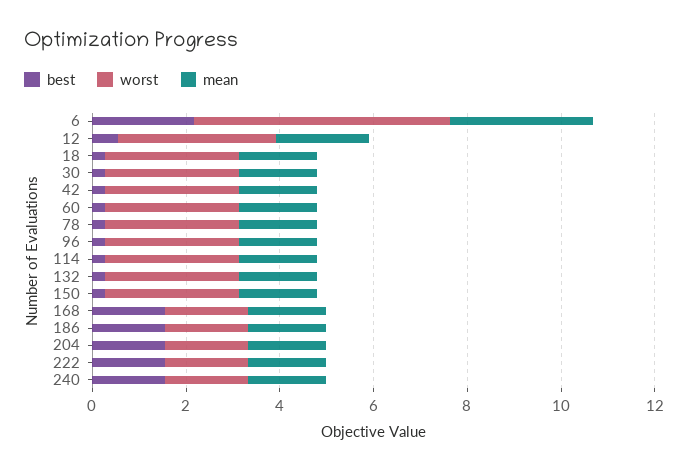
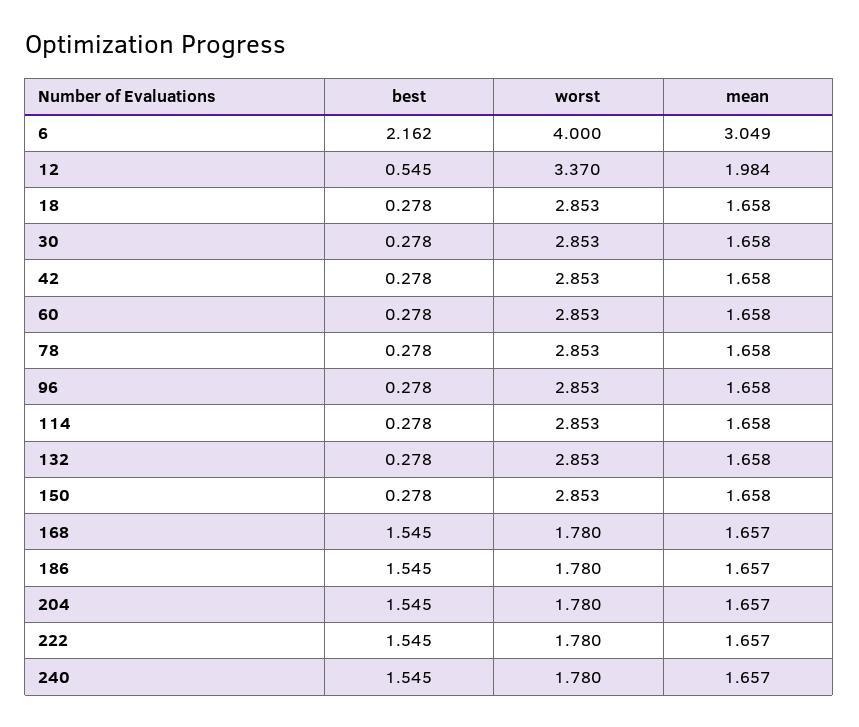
  {
    "best": {
      "6": 2.162,
      "12": 0.545,
      "18": 0.278,
      "30": 0.278,
      "42": 0.278,
      "60": 0.278,
      "78": 0.278,
      "96": 0.278,
      "114": 0.278,
      "132": 0.278,
      "150": 0.278,
      "168": 1.545,
      "186": 1.545,
      "204": 1.545,
      "222": 1.545,
      "240": 1.545
    },
    "worst": {
-     "6": 5.5,
+     "6": 4,
      "12": 3.37,
      "18": 2.853,
      "30": 2.853,
      "42": 2.853,
      "60": 2.853,
      "78": 2.853,
      "96": 2.853,
      "114": 2.853,
      "132": 2.853,
      "150": 2.853,
      "168": 1.78,
      "186": 1.78,
      "204": 1.78,
      "222": 1.78,
      "240": 1.78
    },
    "mean": {
      "6": 3.049,
      "12": 1.984,
      "18": 1.658,
      "30": 1.658,
      "42": 1.658,
      "60": 1.658,
      "78": 1.658,
      "96": 1.658,
      "114": 1.658,
      "132": 1.658,
      "150": 1.658,
      "168": 1.657,
      "186": 1.657,
      "204": 1.657,
      "222": 1.657,
      "240": 1.657
    }
  }

